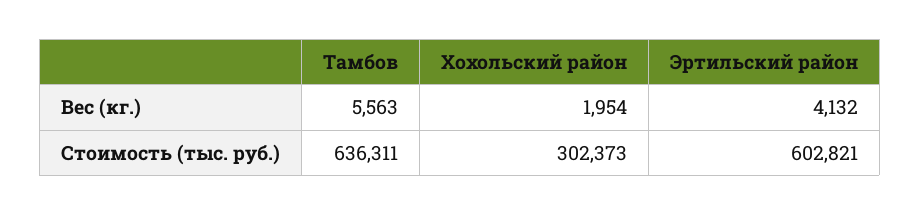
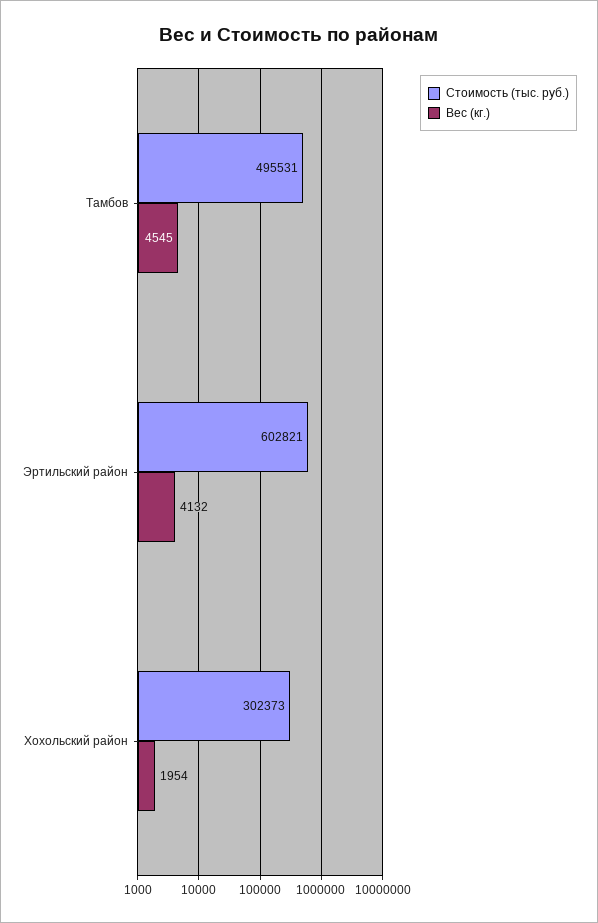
  {
    "Вес (кг.)": {
-     "Тамбов": 5563,
+     "Тамбов": 4545,
      "Хохольский район": 1954,
      "Эртильский район": 4132
    },
    "Стоимость (тыс. руб.)": {
-     "Тамбов": 636311,
+     "Тамбов": 495531,
      "Хохольский район": 302373,
      "Эртильский район": 602821
    }
  }

